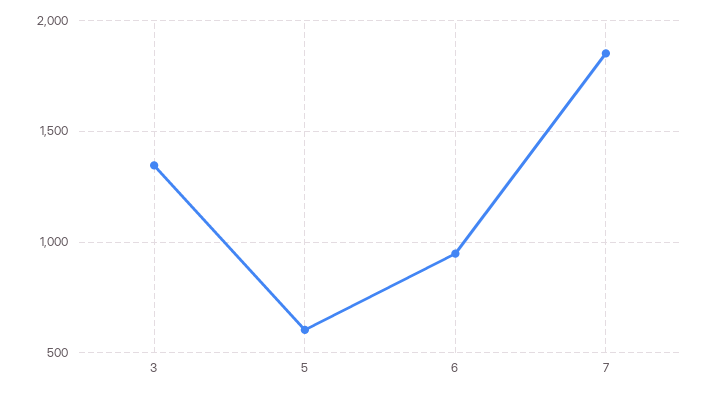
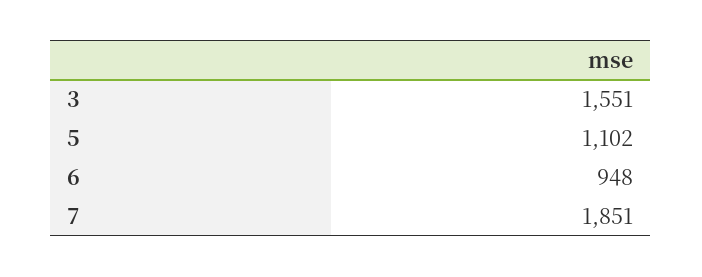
  {
-   "3": 1350,
+   "3": 1551,
-   "5": 600,
+   "5": 1102,
    "6": 948,
    "7": 1851
  }

